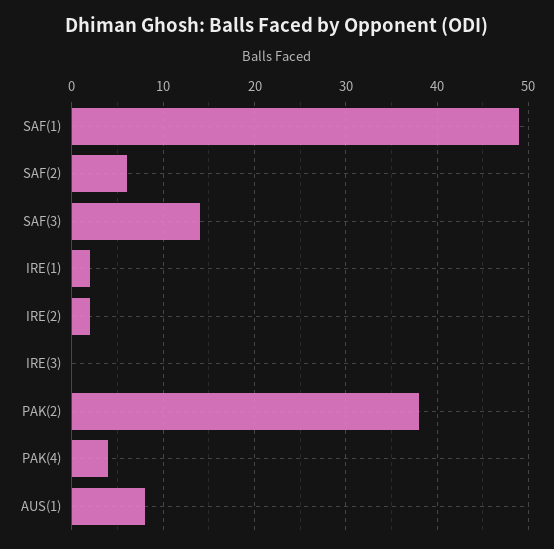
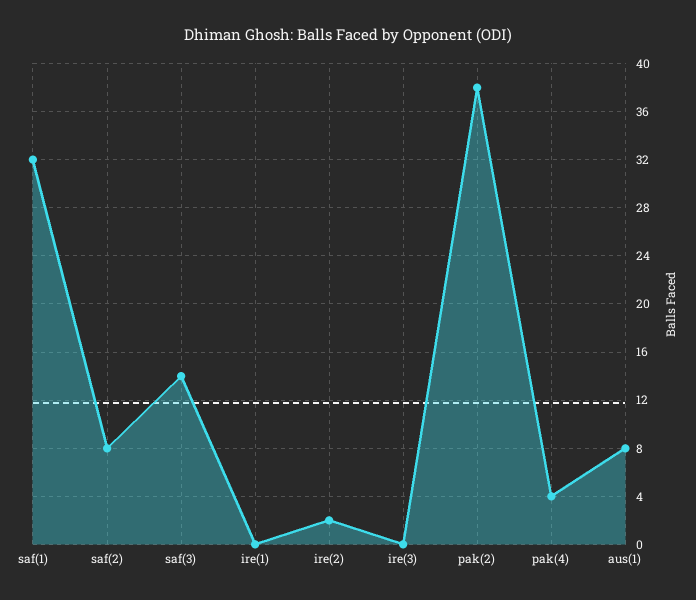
  {
-   "SAF(1)": 49,
+   "SAF(1)": 32,
-   "SAF(2)": 6,
+   "SAF(2)": 8,
    "SAF(3)": 14,
-   "IRE(1)": 2,
+   "IRE(1)": 0,
    "IRE(2)": 2,
    "IRE(3)": 0,
    "PAK(2)": 38,
    "PAK(4)": 4,
    "AUS(1)": 8
  }

